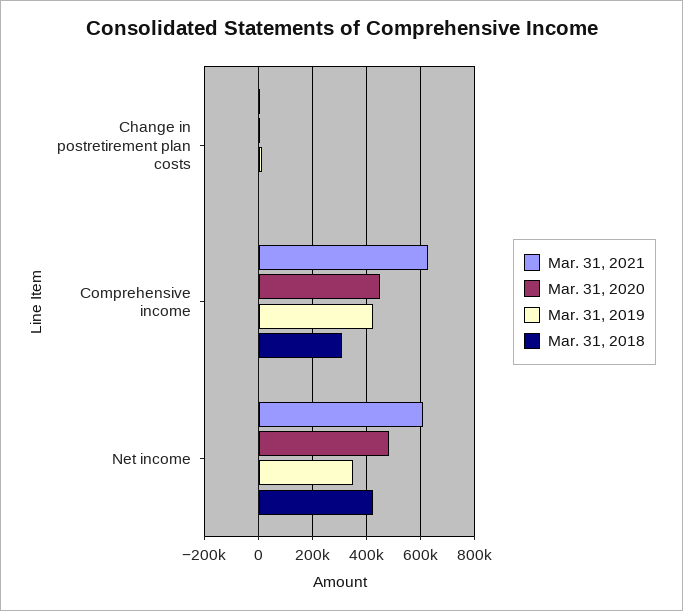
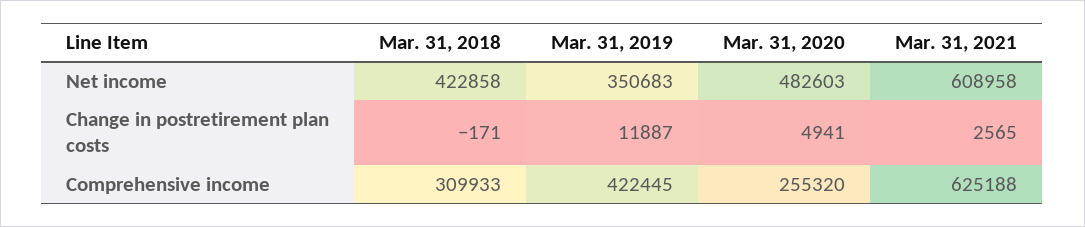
  {
    "Mar. 31, 2021": {
      "Change in postretirement plan costs": 2565,
      "Comprehensive income": 625188,
      "Net income": 608958
    },
    "Mar. 31, 2020": {
      "Change in postretirement plan costs": 4941,
-     "Comprehensive income": 450000,
+     "Comprehensive income": 255320,
      "Net income": 482603
    },
    "Mar. 31, 2019": {
      "Change in postretirement plan costs": 11887,
      "Comprehensive income": 422445,
      "Net income": 350683
    },
    "Mar. 31, 2018": {
      "Change in postretirement plan costs": -171,
      "Comprehensive income": 309933,
      "Net income": 422858
    }
  }

